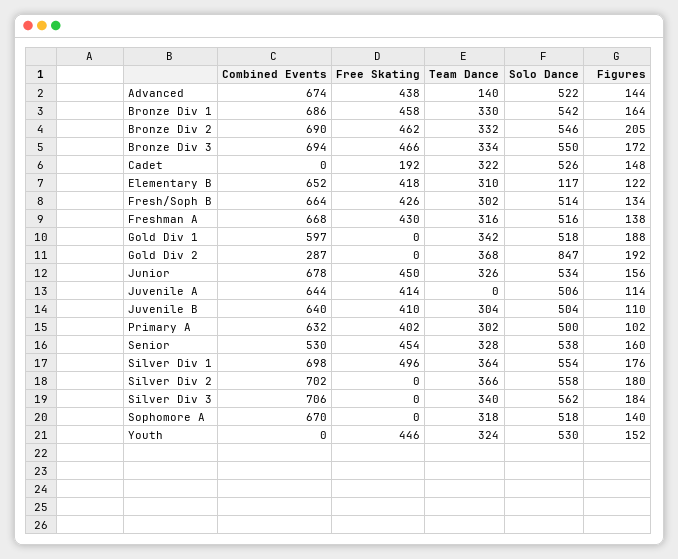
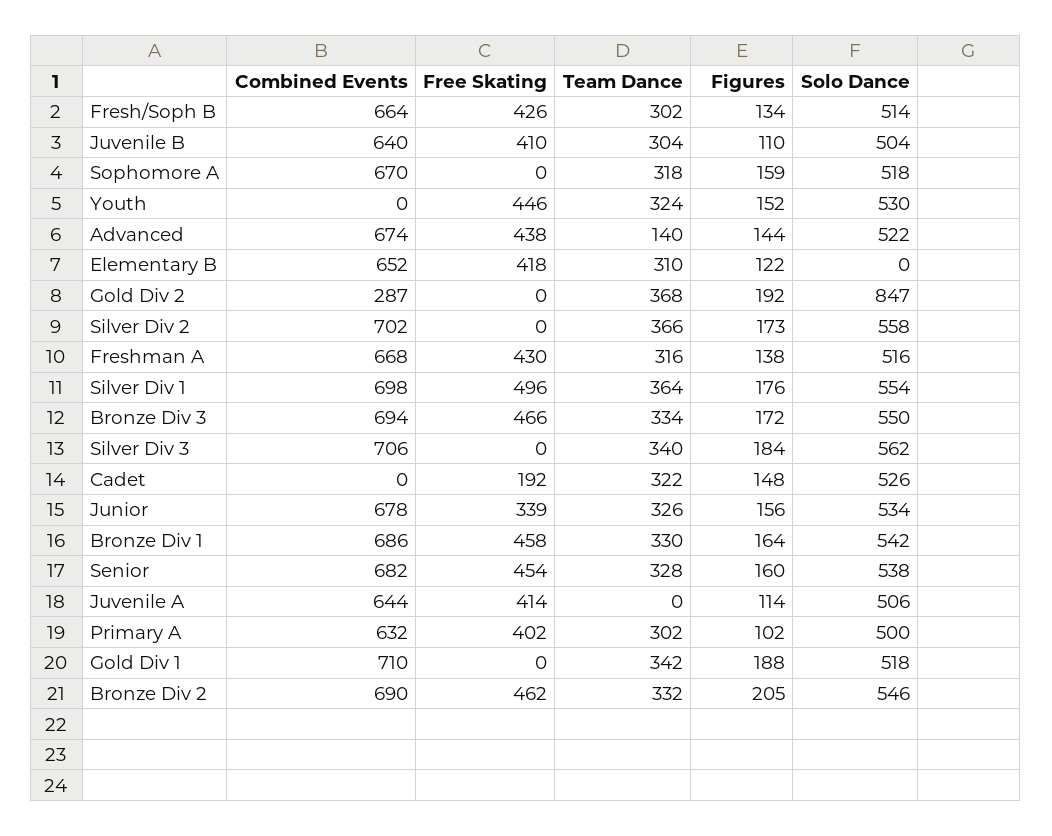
  {
    "Combined Events": {
      "Advanced": 674,
      "Bronze Div 1": 686,
      "Bronze Div 2": 690,
      "Bronze Div 3": 694,
      "Cadet": 0,
      "Elementary B": 652,
      "Fresh/Soph B": 664,
      "Freshman A": 668,
-     "Gold Div 1": 597,
+     "Gold Div 1": 710,
      "Gold Div 2": 287,
      "Junior": 678,
      "Juvenile A": 644,
      "Juvenile B": 640,
      "Primary A": 632,
-     "Senior": 530,
+     "Senior": 682,
      "Silver Div 1": 698,
      "Silver Div 2": 702,
      "Silver Div 3": 706,
      "Sophomore A": 670,
      "Youth": 0
    },
    "Free Skating": {
      "Advanced": 438,
      "Bronze Div 1": 458,
      "Bronze Div 2": 462,
      "Bronze Div 3": 466,
      "Cadet": 192,
      "Elementary B": 418,
      "Fresh/Soph B": 426,
      "Freshman A": 430,
      "Gold Div 1": 0,
      "Gold Div 2": 0,
-     "Junior": 450,
+     "Junior": 339,
      "Juvenile A": 414,
      "Juvenile B": 410,
      "Primary A": 402,
      "Senior": 454,
      "Silver Div 1": 496,
      "Silver Div 2": 0,
      "Silver Div 3": 0,
      "Sophomore A": 0,
      "Youth": 446
    },
    "Team Dance": {
      "Advanced": 140,
      "Bronze Div 1": 330,
      "Bronze Div 2": 332,
      "Bronze Div 3": 334,
      "Cadet": 322,
      "Elementary B": 310,
      "Fresh/Soph B": 302,
      "Freshman A": 316,
      "Gold Div 1": 342,
      "Gold Div 2": 368,
      "Junior": 326,
      "Juvenile A": 0,
      "Juvenile B": 304,
      "Primary A": 302,
      "Senior": 328,
      "Silver Div 1": 364,
      "Silver Div 2": 366,
      "Silver Div 3": 340,
      "Sophomore A": 318,
      "Youth": 324
    },
    "Solo Dance": {
      "Advanced": 522,
      "Bronze Div 1": 542,
      "Bronze Div 2": 546,
      "Bronze Div 3": 550,
      "Cadet": 526,
-     "Elementary B": 117,
+     "Elementary B": 0,
      "Fresh/Soph B": 514,
      "Freshman A": 516,
      "Gold Div 1": 518,
      "Gold Div 2": 847,
      "Junior": 534,
      "Juvenile A": 506,
      "Juvenile B": 504,
      "Primary A": 500,
      "Senior": 538,
      "Silver Div 1": 554,
      "Silver Div 2": 558,
      "Silver Div 3": 562,
      "Sophomore A": 518,
      "Youth": 530
    },
    "Figures": {
      "Advanced": 144,
      "Bronze Div 1": 164,
      "Bronze Div 2": 205,
      "Bronze Div 3": 172,
      "Cadet": 148,
      "Elementary B": 122,
      "Fresh/Soph B": 134,
      "Freshman A": 138,
      "Gold Div 1": 188,
      "Gold Div 2": 192,
      "Junior": 156,
      "Juvenile A": 114,
      "Juvenile B": 110,
      "Primary A": 102,
      "Senior": 160,
      "Silver Div 1": 176,
-     "Silver Div 2": 180,
+     "Silver Div 2": 173,
      "Silver Div 3": 184,
-     "Sophomore A": 140,
+     "Sophomore A": 159,
      "Youth": 152
    }
  }

